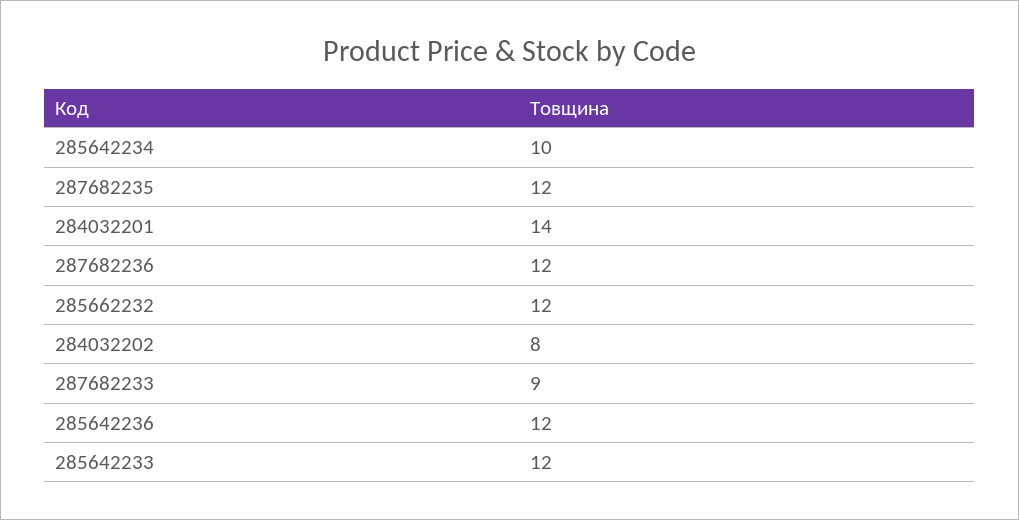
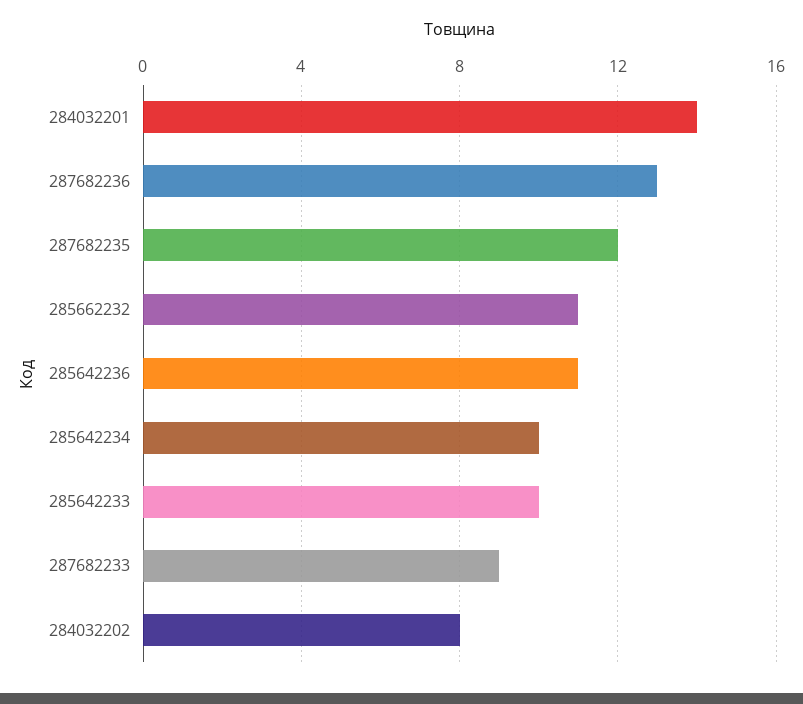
  {
    "285642234": 10,
    "287682235": 12,
    "284032201": 14,
-   "287682236": 12,
+   "287682236": 13,
-   "285662232": 12,
+   "285662232": 11,
    "284032202": 8,
    "287682233": 9,
-   "285642236": 12,
+   "285642236": 11,
-   "285642233": 12
+   "285642233": 10
  }

